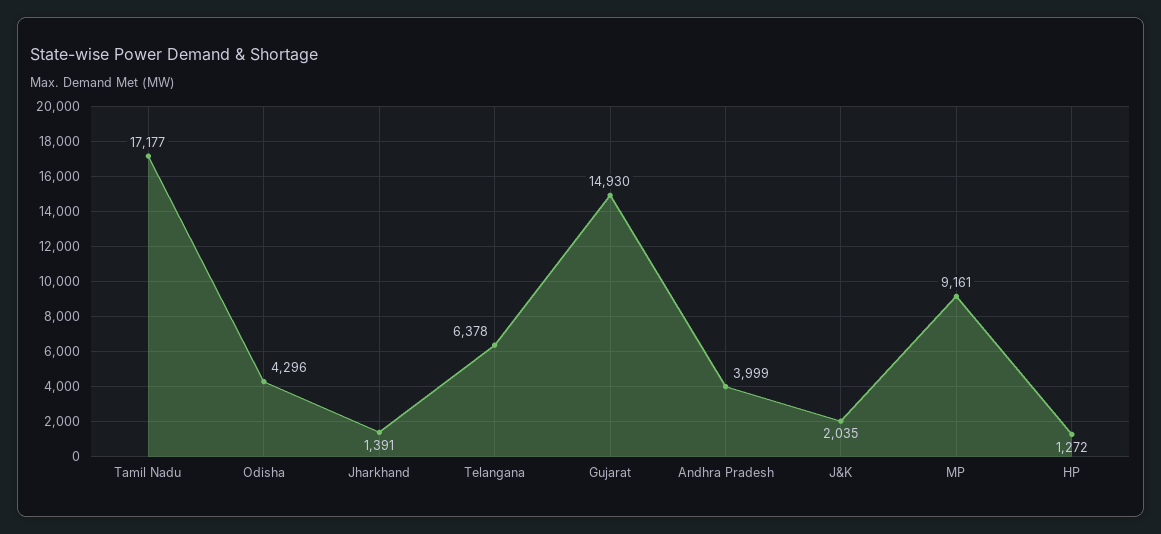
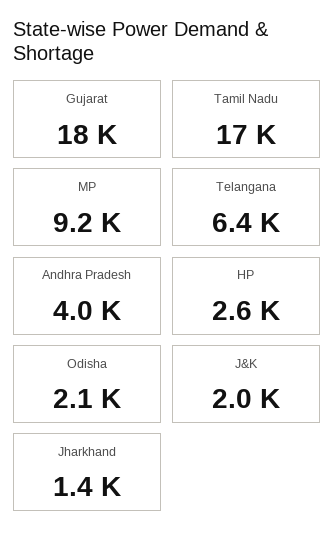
  {
    "Tamil Nadu": 17177,
-   "Odisha": 4296,
+   "Odisha": 2100,
    "Jharkhand": 1391,
    "Telangana": 6378,
-   "Gujarat": 14930,
+   "Gujarat": 18000,
    "Andhra Pradesh": 3999,
    "J&K": 2035,
    "MP": 9161,
-   "HP": 1272
+   "HP": 2600
  }

